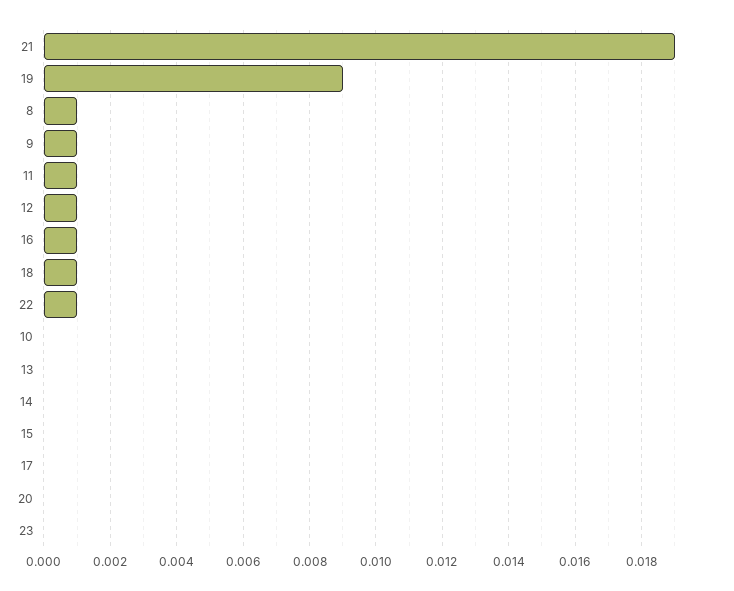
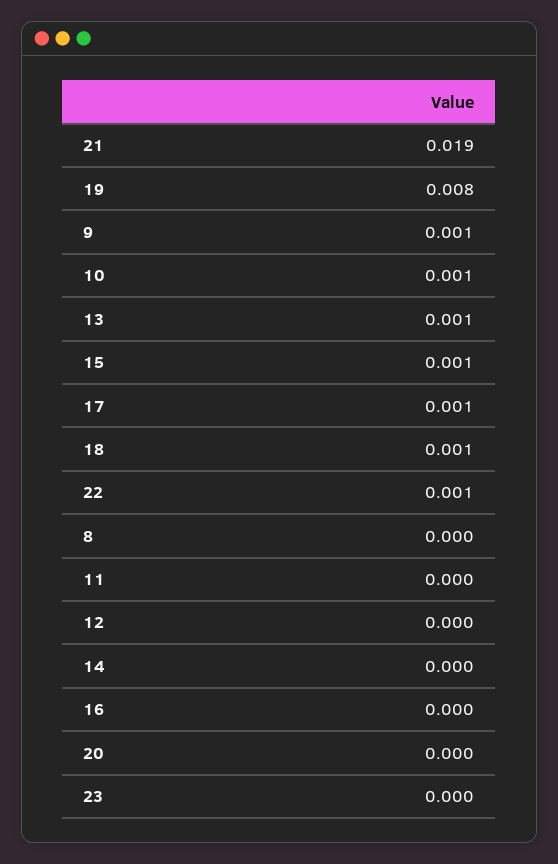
  {
    "21": 0.019,
-   "19": 0.009,
+   "19": 0.008,
-   "8": 0.001,
+   "8": 0,
    "9": 0.001,
-   "11": 0.001,
+   "11": 0,
-   "12": 0.001,
+   "12": 0,
-   "16": 0.001,
+   "16": 0,
    "18": 0.001,
    "22": 0.001,
-   "10": 0,
+   "10": 0.001,
-   "13": 0,
+   "13": 0.001,
    "14": 0,
-   "15": 0,
+   "15": 0.001,
-   "17": 0,
+   "17": 0.001,
    "20": 0,
    "23": 0
  }

